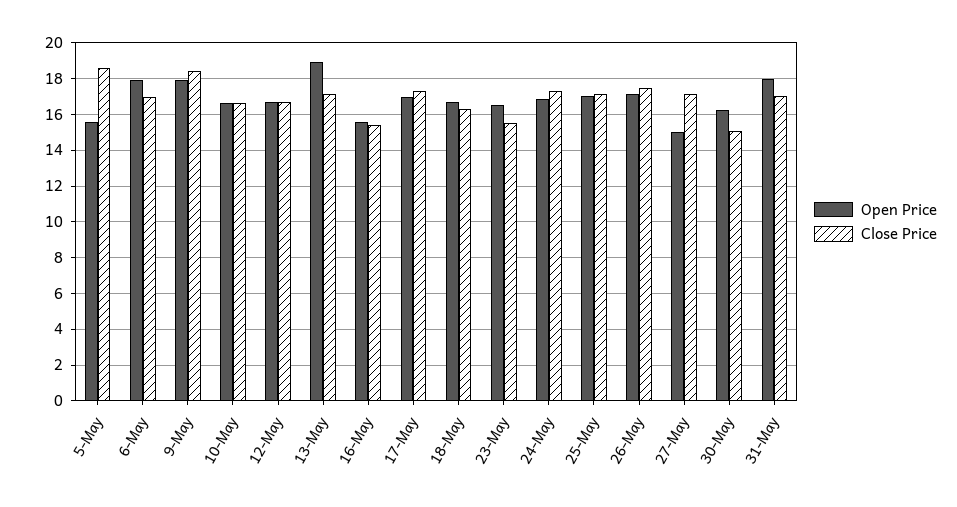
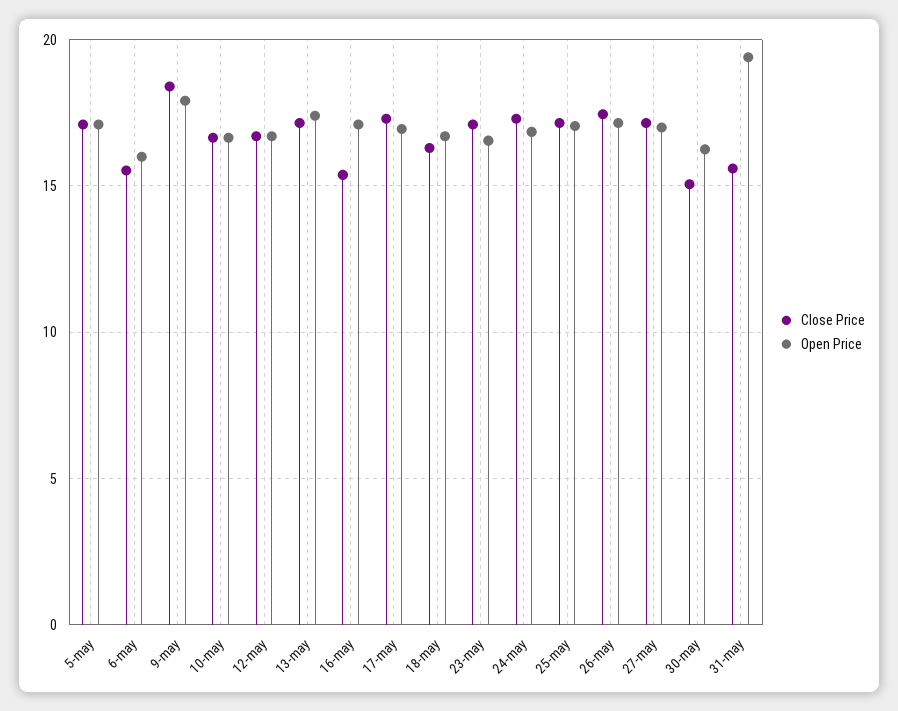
  {
    "Open Price": {
-     "5-May": 15.5,
+     "5-May": 17,
-     "6-May": 18,
+     "6-May": 16,
      "9-May": 18,
      "10-May": 16.5,
      "12-May": 16.5,
-     "13-May": 19,
+     "13-May": 17.5,
-     "16-May": 15.5,
+     "16-May": 17,
      "17-May": 17,
      "18-May": 16.5,
      "23-May": 16.5,
      "24-May": 17,
      "25-May": 17,
      "26-May": 17,
-     "27-May": 15,
+     "27-May": 17,
      "30-May": 16.5,
-     "31-May": 18
+     "31-May": 19.5
    },
    "Close Price": {
-     "5-May": 18.5,
+     "5-May": 17,
-     "6-May": 17,
+     "6-May": 15.5,
      "9-May": 18.5,
      "10-May": 16.5,
      "12-May": 16.5,
      "13-May": 17,
      "16-May": 15.5,
      "17-May": 17.5,
      "18-May": 16.5,
-     "23-May": 15.5,
+     "23-May": 17,
      "24-May": 17.5,
      "25-May": 17,
      "26-May": 17.5,
      "27-May": 17,
      "30-May": 15,
-     "31-May": 17
+     "31-May": 15.5
    }
  }

